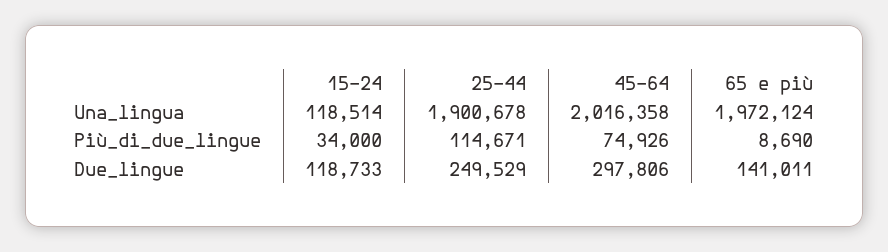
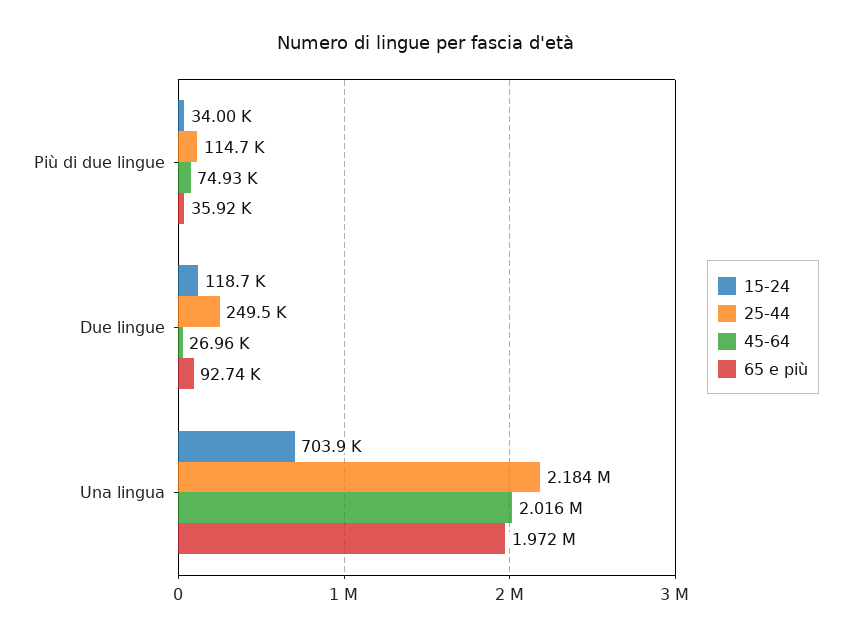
  {
    "15-24": {
-     "Una_lingua": 118514,
+     "Una_lingua": 703900,
      "Più_di_due_lingue": 34000,
      "Due_lingue": 118733
    },
    "25-44": {
-     "Una_lingua": 1900678,
+     "Una_lingua": 2184000,
      "Più_di_due_lingue": 114671,
      "Due_lingue": 249529
    },
    "45-64": {
      "Una_lingua": 2016358,
      "Più_di_due_lingue": 74926,
-     "Due_lingue": 297806
+     "Due_lingue": 26960
    },
    "65 e più": {
      "Una_lingua": 1972124,
-     "Più_di_due_lingue": 8690,
+     "Più_di_due_lingue": 35920,
-     "Due_lingue": 141011
+     "Due_lingue": 92740
    }
  }

